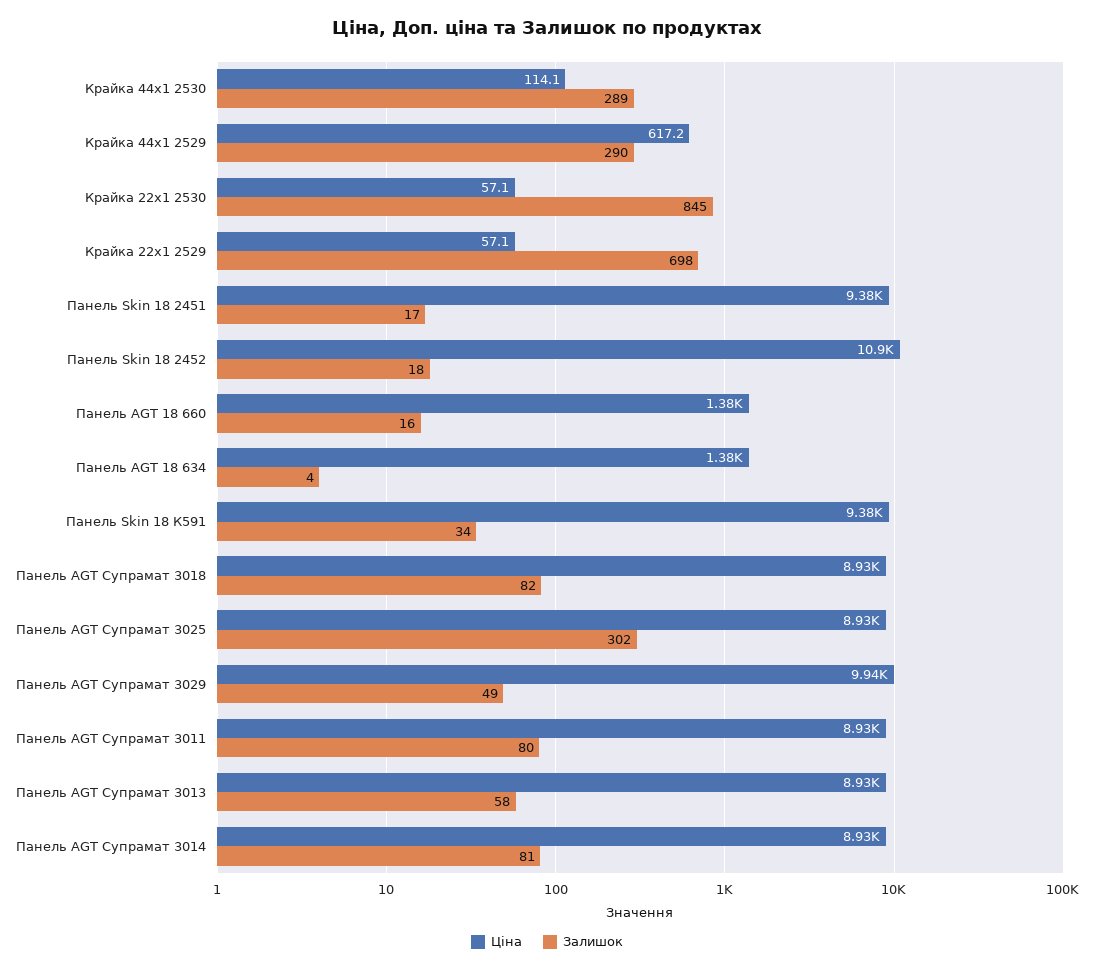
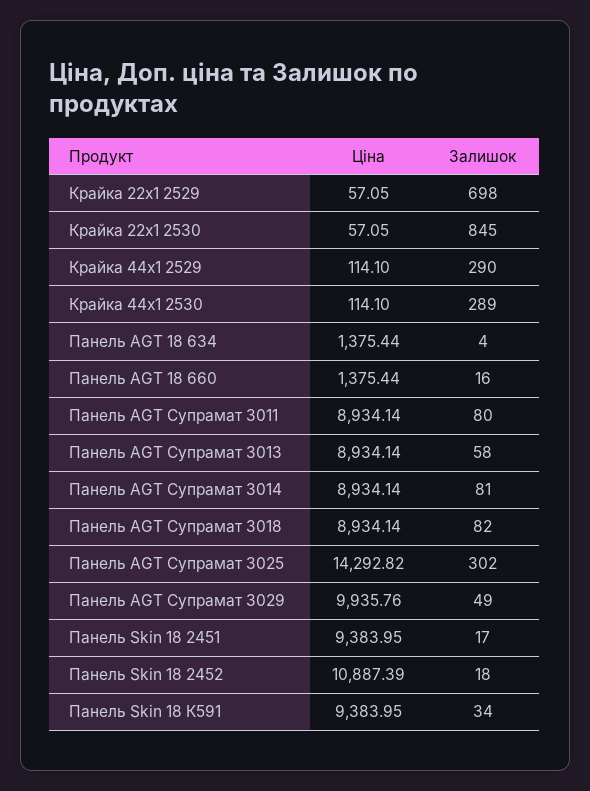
  {
    "Ціна": {
      "Крайка 44x1 2530": 114.1,
-     "Крайка 44x1 2529": 617.2,
+     "Крайка 44x1 2529": 114.1,
      "Крайка 22x1 2530": 57.05,
      "Крайка 22x1 2529": 57.05,
      "Панель Skin 18 2451": 9383.95,
      "Панель Skin 18 2452": 10887.39,
      "Панель AGT 18 660": 1375.44,
      "Панель AGT 18 634": 1375.44,
      "Панель Skin 18 К591": 9383.95,
      "Панель AGT Супрамат 3018": 8934.14,
-     "Панель AGT Супрамат 3025": 8930,
+     "Панель AGT Супрамат 3025": 14292.82,
      "Панель AGT Супрамат 3029": 9935.76,
      "Панель AGT Супрамат 3011": 8934.14,
      "Панель AGT Супрамат 3013": 8934.14,
      "Панель AGT Супрамат 3014": 8934.14
    },
    "Залишок": {
      "Крайка 44x1 2530": 289,
      "Крайка 44x1 2529": 290,
      "Крайка 22x1 2530": 845,
      "Крайка 22x1 2529": 698,
      "Панель Skin 18 2451": 17,
      "Панель Skin 18 2452": 18,
      "Панель AGT 18 660": 16,
      "Панель AGT 18 634": 4,
      "Панель Skin 18 К591": 34,
      "Панель AGT Супрамат 3018": 82,
      "Панель AGT Супрамат 3025": 302,
      "Панель AGT Супрамат 3029": 49,
      "Панель AGT Супрамат 3011": 80,
      "Панель AGT Супрамат 3013": 58,
      "Панель AGT Супрамат 3014": 81
    }
  }

